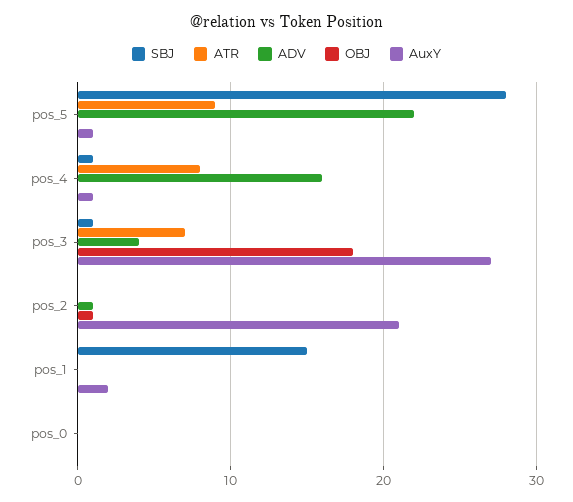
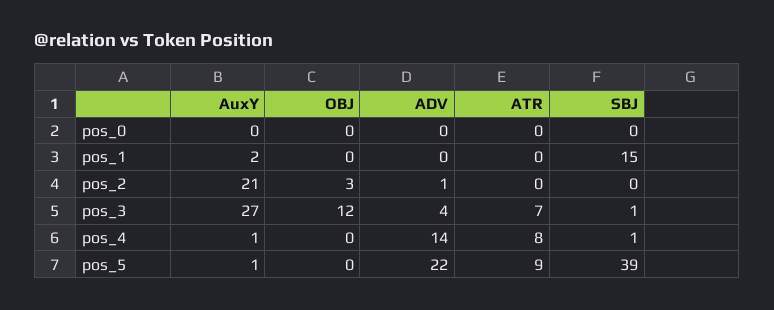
  {
    "SBJ": {
-     "pos_5": 28,
+     "pos_5": 39,
      "pos_4": 1,
      "pos_3": 1,
      "pos_2": 0,
      "pos_1": 15,
      "pos_0": 0
    },
    "ATR": {
      "pos_5": 9,
      "pos_4": 8,
      "pos_3": 7,
      "pos_2": 0,
      "pos_1": 0,
      "pos_0": 0
    },
    "ADV": {
      "pos_5": 22,
-     "pos_4": 16,
+     "pos_4": 14,
      "pos_3": 4,
      "pos_2": 1,
      "pos_1": 0,
      "pos_0": 0
    },
    "OBJ": {
      "pos_5": 0,
      "pos_4": 0,
-     "pos_3": 18,
+     "pos_3": 12,
-     "pos_2": 1,
+     "pos_2": 3,
      "pos_1": 0,
      "pos_0": 0
    },
    "AuxY": {
      "pos_5": 1,
      "pos_4": 1,
      "pos_3": 27,
      "pos_2": 21,
      "pos_1": 2,
      "pos_0": 0
    }
  }

